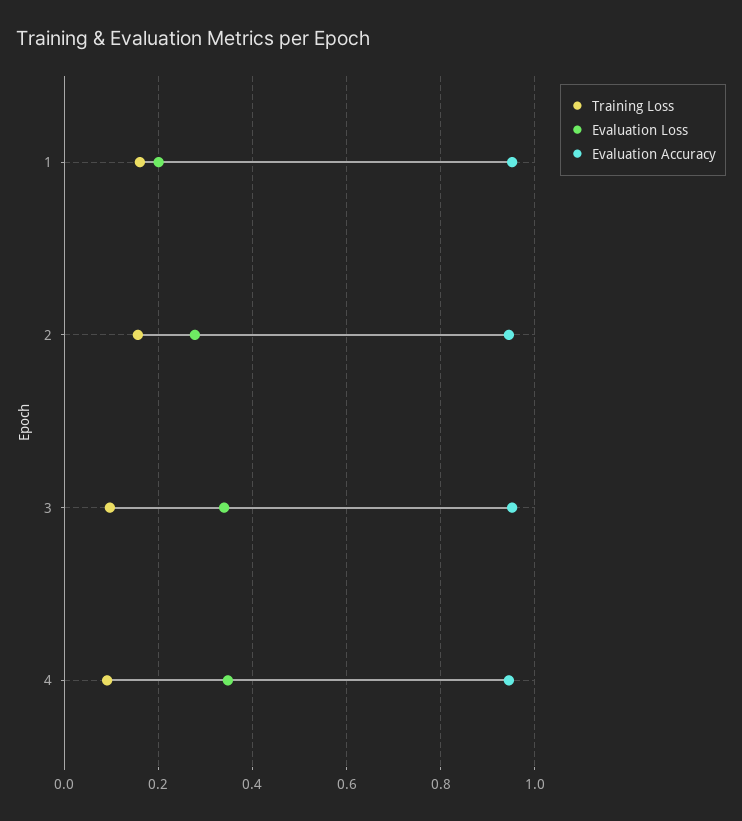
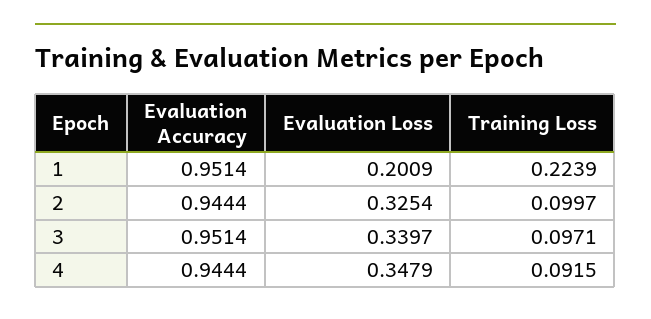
  {
    "Training Loss": {
-     "1": 0.16,
+     "1": 0.2239,
-     "2": 0.16,
+     "2": 0.0997,
      "3": 0.0971,
      "4": 0.0915
    },
    "Evaluation Loss": {
      "1": 0.2009,
-     "2": 0.28,
+     "2": 0.3254,
      "3": 0.3397,
      "4": 0.3479
    },
    "Evaluation Accuracy": {
      "1": 0.9514,
      "2": 0.9444,
      "3": 0.9514,
      "4": 0.9444
    }
  }

